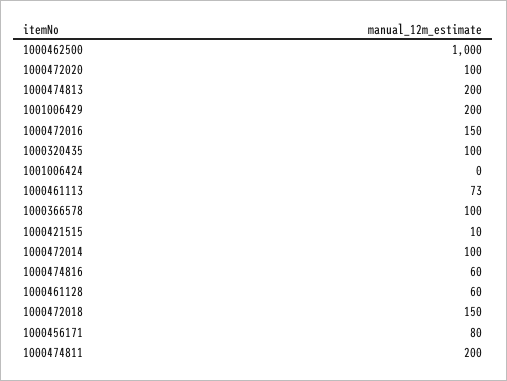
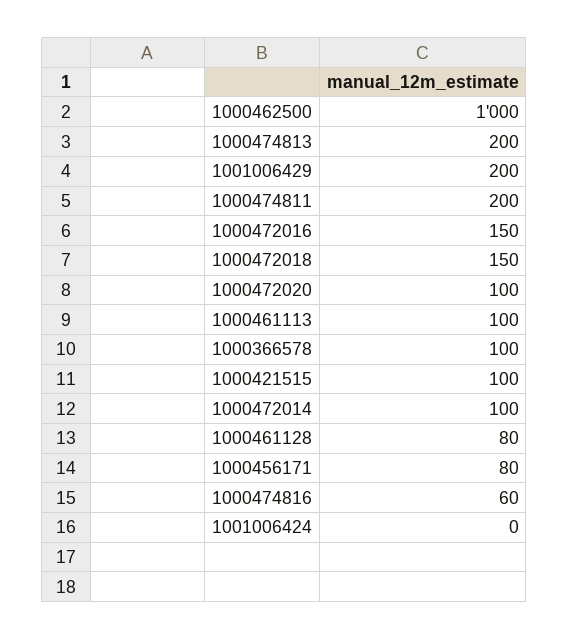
  {
    "1000462500": 1000,
    "1000472020": 100,
    "1000474813": 200,
    "1001006429": 200,
    "1000472016": 150,
-   "1000320435": 100,
    "1001006424": 0,
-   "1000461113": 73,
+   "1000461113": 100,
    "1000366578": 100,
-   "1000421515": 10,
+   "1000421515": 100,
    "1000472014": 100,
    "1000474816": 60,
-   "1000461128": 60,
+   "1000461128": 80,
    "1000472018": 150,
    "1000456171": 80,
    "1000474811": 200
  }

